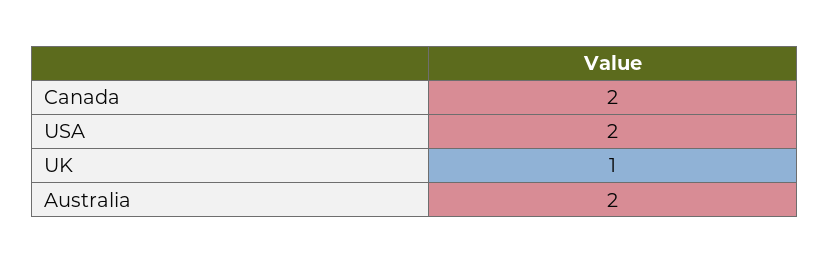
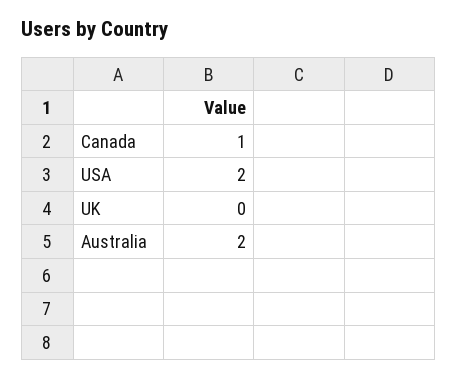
  {
-   "Canada": 2,
+   "Canada": 1,
    "USA": 2,
-   "UK": 1,
+   "UK": 0,
    "Australia": 2
  }

